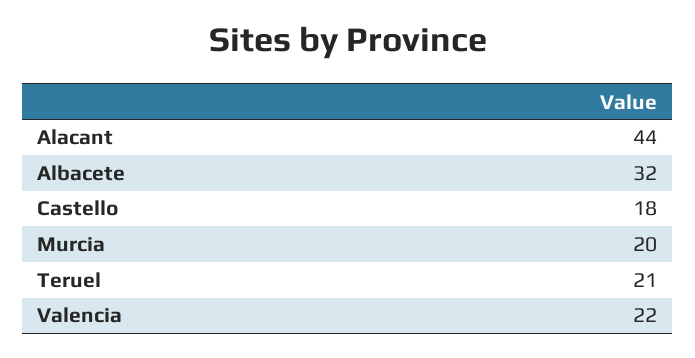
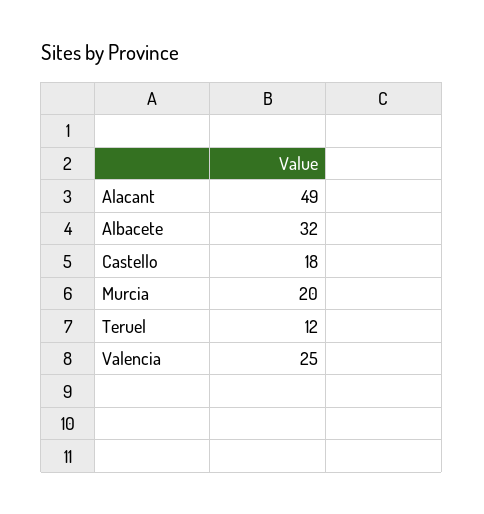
  {
-   "Alacant": 44,
+   "Alacant": 49,
    "Albacete": 32,
    "Castello": 18,
    "Murcia": 20,
-   "Teruel": 21,
+   "Teruel": 12,
-   "Valencia": 22
+   "Valencia": 25
  }

